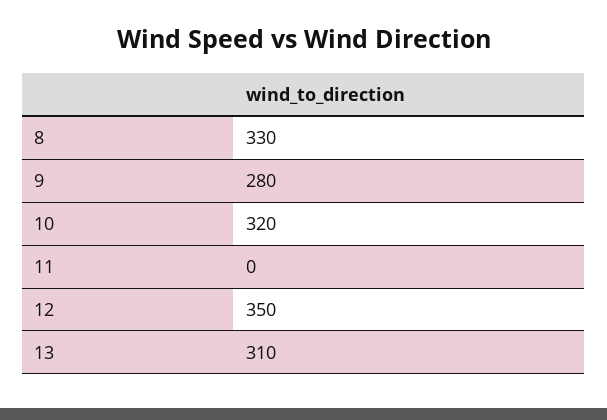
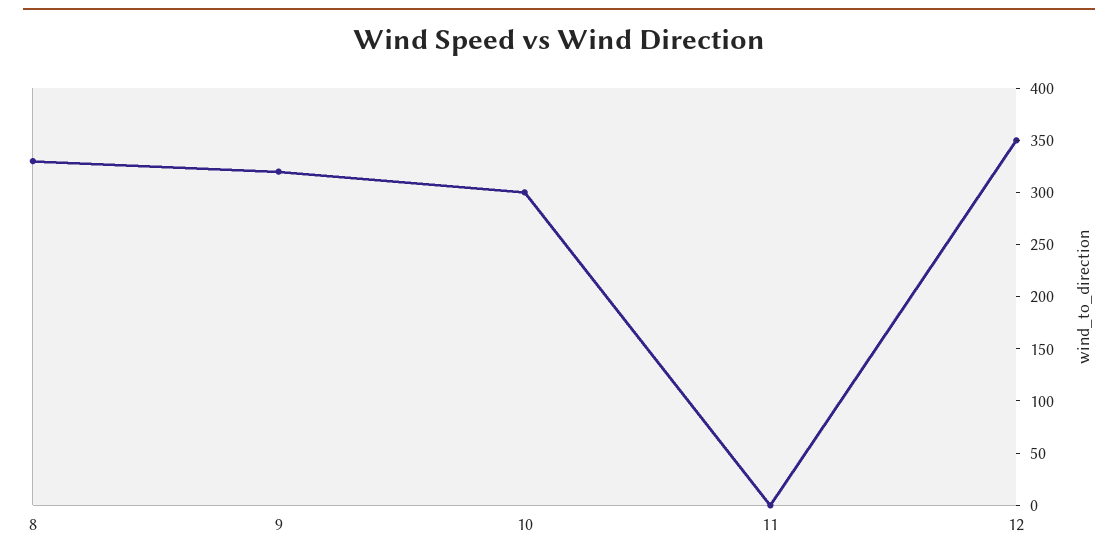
  {
    "8": 330,
-   "9": 280,
+   "9": 320,
-   "10": 320,
+   "10": 300,
    "11": 0,
-   "12": 350,
+   "12": 350
-   "13": 310
  }

